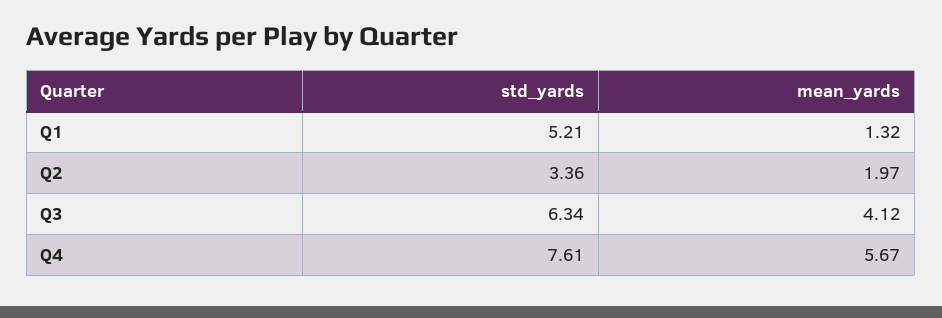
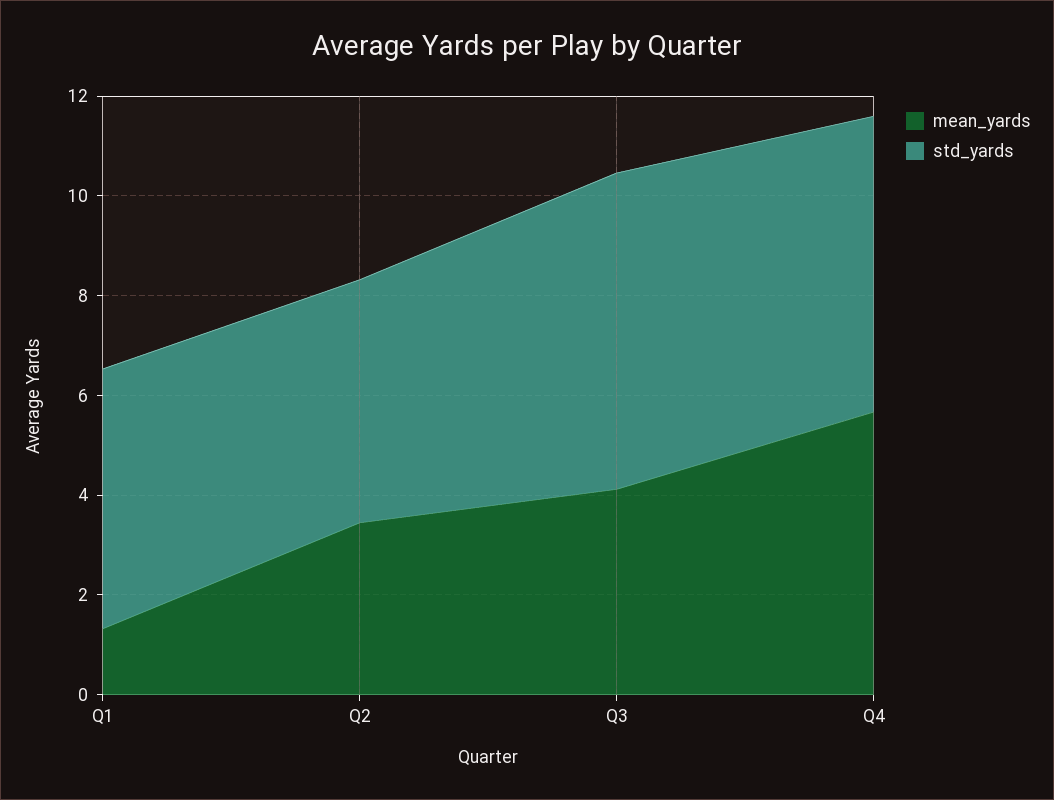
  {
    "std_yards": {
      "Q1": 5.21,
-     "Q2": 3.36,
+     "Q2": 5,
      "Q3": 6.34,
-     "Q4": 7.61
+     "Q4": 6
    },
    "mean_yards": {
      "Q1": 1.32,
-     "Q2": 1.97,
+     "Q2": 3.5,
      "Q3": 4.12,
      "Q4": 5.67
    }
  }

